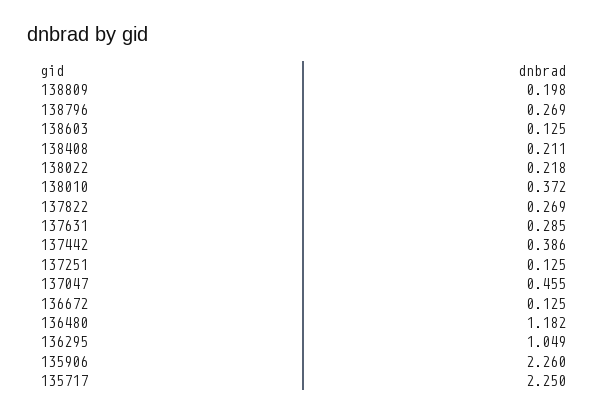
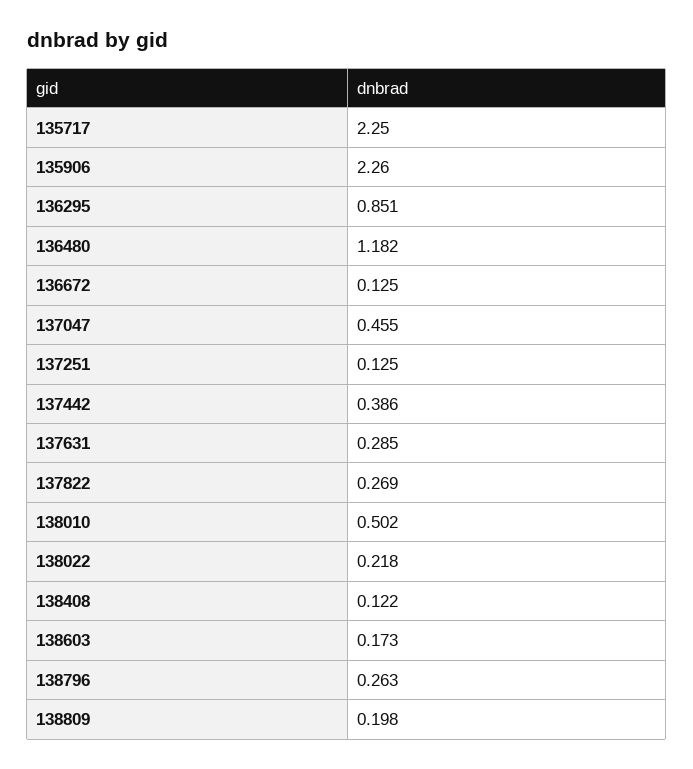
  {
    "138809": 0.198,
-   "138796": 0.269,
+   "138796": 0.263,
-   "138603": 0.125,
+   "138603": 0.173,
-   "138408": 0.211,
+   "138408": 0.122,
    "138022": 0.218,
-   "138010": 0.372,
+   "138010": 0.502,
    "137822": 0.269,
    "137631": 0.285,
    "137442": 0.386,
    "137251": 0.125,
    "137047": 0.455,
    "136672": 0.125,
    "136480": 1.182,
-   "136295": 1.049,
+   "136295": 0.851,
    "135906": 2.26,
    "135717": 2.25
  }

